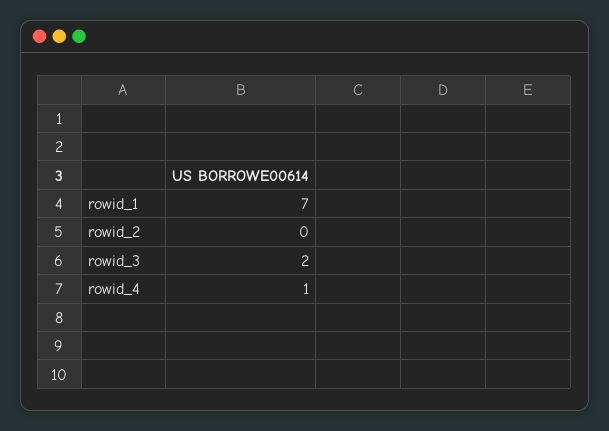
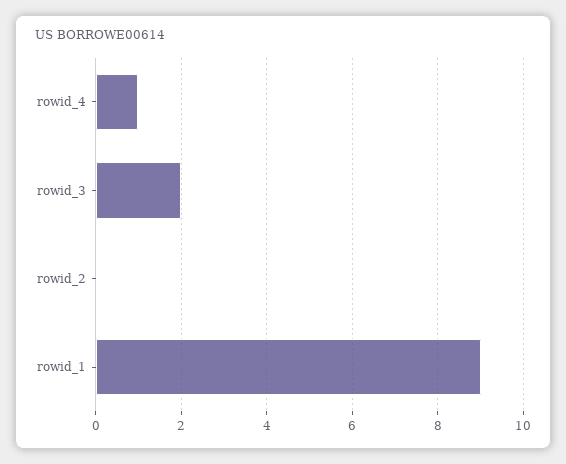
  {
-   "rowid_1": 7,
+   "rowid_1": 9,
    "rowid_2": 0,
    "rowid_3": 2,
    "rowid_4": 1
  }

